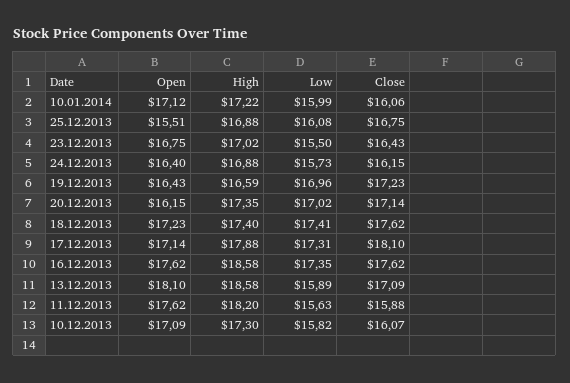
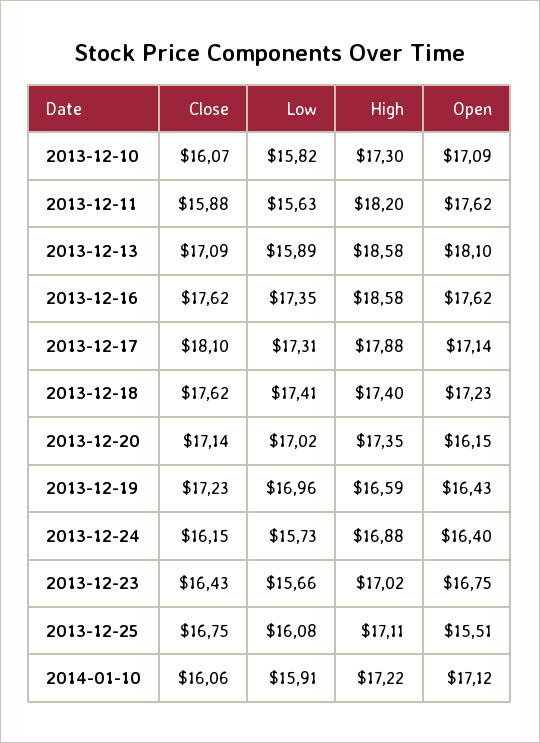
  {
    "Open": {
      "10.01.2014": 17.12,
      "25.12.2013": 15.51,
      "23.12.2013": 16.75,
      "24.12.2013": 16.4,
      "19.12.2013": 16.43,
      "20.12.2013": 16.15,
      "18.12.2013": 17.23,
      "17.12.2013": 17.14,
      "16.12.2013": 17.62,
      "13.12.2013": 18.1,
      "11.12.2013": 17.62,
      "10.12.2013": 17.09
    },
    "High": {
      "10.01.2014": 17.22,
-     "25.12.2013": 16.88,
+     "25.12.2013": 17.11,
      "23.12.2013": 17.02,
      "24.12.2013": 16.88,
      "19.12.2013": 16.59,
      "20.12.2013": 17.35,
      "18.12.2013": 17.4,
      "17.12.2013": 17.88,
      "16.12.2013": 18.58,
      "13.12.2013": 18.58,
      "11.12.2013": 18.2,
      "10.12.2013": 17.3
    },
    "Low": {
-     "10.01.2014": 15.99,
+     "10.01.2014": 15.91,
      "25.12.2013": 16.08,
-     "23.12.2013": 15.5,
+     "23.12.2013": 15.66,
      "24.12.2013": 15.73,
      "19.12.2013": 16.96,
      "20.12.2013": 17.02,
      "18.12.2013": 17.41,
      "17.12.2013": 17.31,
      "16.12.2013": 17.35,
      "13.12.2013": 15.89,
      "11.12.2013": 15.63,
      "10.12.2013": 15.82
    },
    "Close": {
      "10.01.2014": 16.06,
      "25.12.2013": 16.75,
      "23.12.2013": 16.43,
      "24.12.2013": 16.15,
      "19.12.2013": 17.23,
      "20.12.2013": 17.14,
      "18.12.2013": 17.62,
      "17.12.2013": 18.1,
      "16.12.2013": 17.62,
      "13.12.2013": 17.09,
      "11.12.2013": 15.88,
      "10.12.2013": 16.07
    }
  }

